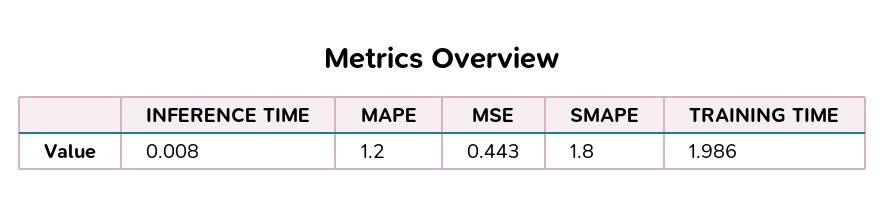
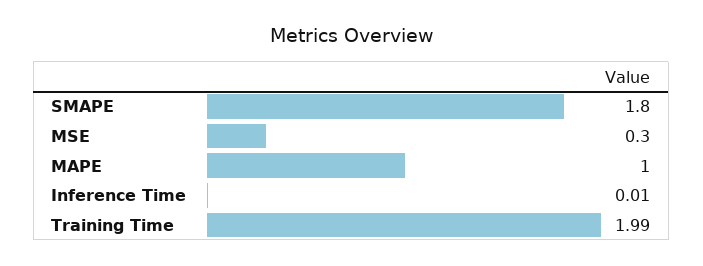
  {
    "INFERENCE TIME": 0.008,
-   "MAPE": 1.2,
+   "MAPE": 1,
-   "MSE": 0.443,
+   "MSE": 0.3,
    "SMAPE": 1.8,
    "TRAINING TIME": 1.986
  }

